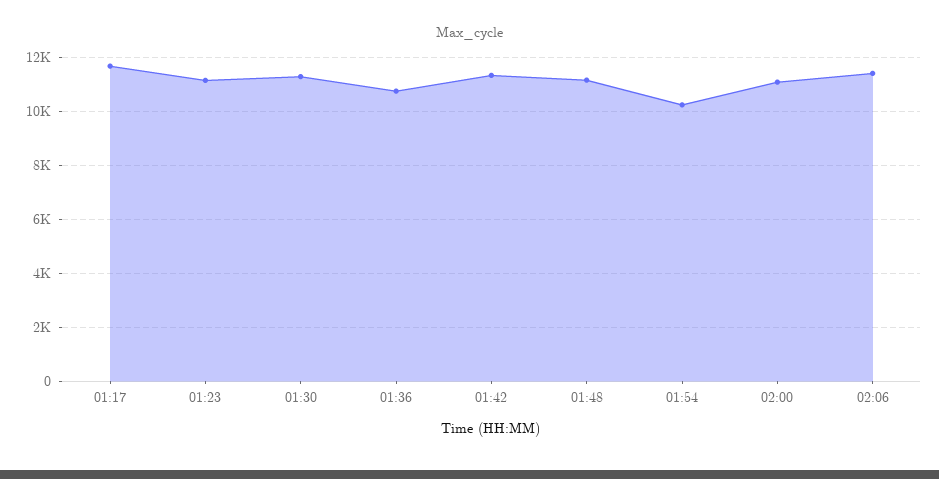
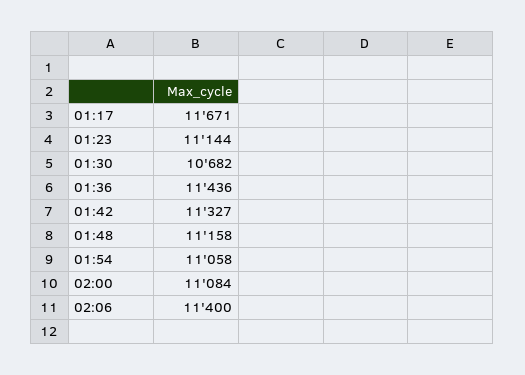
  {
    "01:17": 11671,
    "01:23": 11144,
-   "01:30": 11250,
+   "01:30": 10682,
-   "01:36": 10750,
+   "01:36": 11436,
    "01:42": 11327,
    "01:48": 11158,
-   "01:54": 10250,
+   "01:54": 11058,
    "02:00": 11084,
    "02:06": 11400
  }

